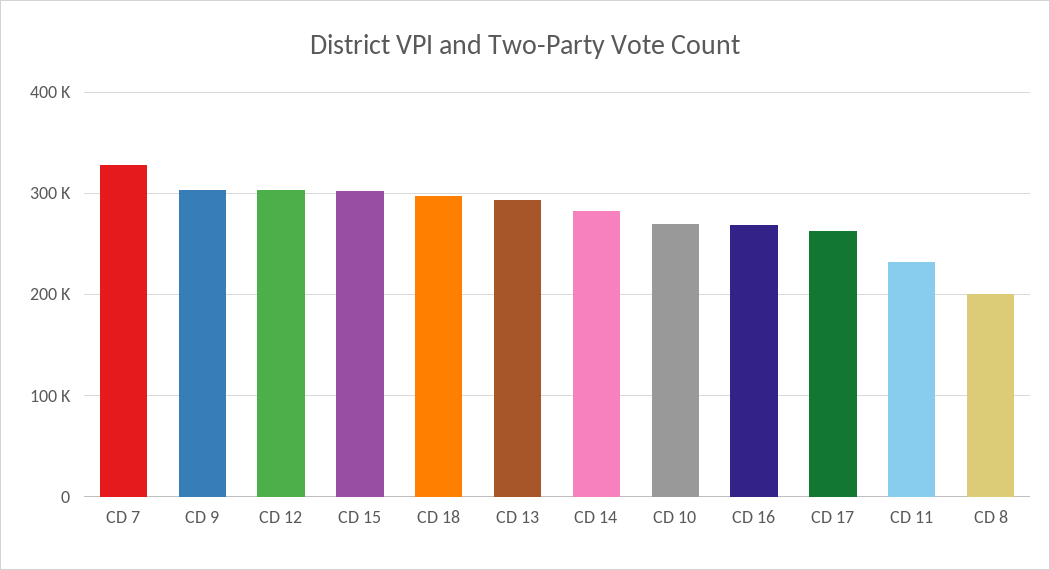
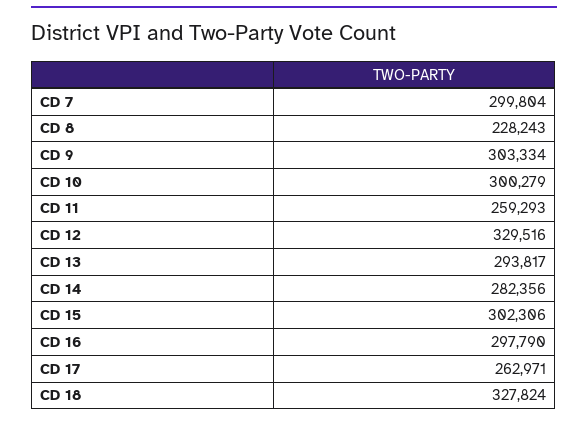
  {
-   "CD 7": 330000,
+   "CD 7": 299804,
    "CD 9": 303334,
-   "CD 12": 300000,
+   "CD 12": 329516,
    "CD 15": 302306,
-   "CD 18": 300000,
+   "CD 18": 327824,
    "CD 13": 293817,
    "CD 14": 282356,
-   "CD 10": 270000,
+   "CD 10": 300279,
-   "CD 16": 270000,
+   "CD 16": 297790,
    "CD 17": 262971,
-   "CD 11": 230000,
+   "CD 11": 259293,
-   "CD 8": 200000
+   "CD 8": 228243
  }

